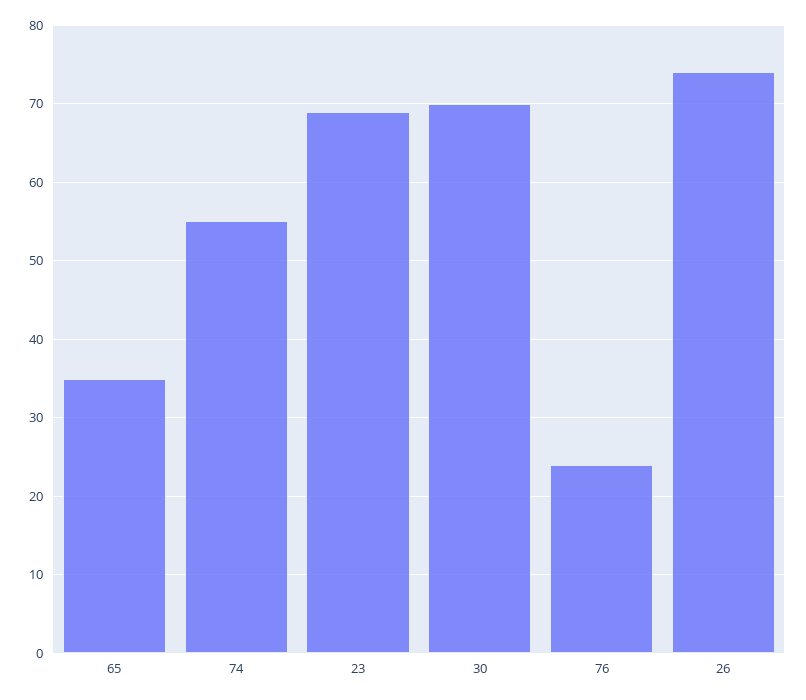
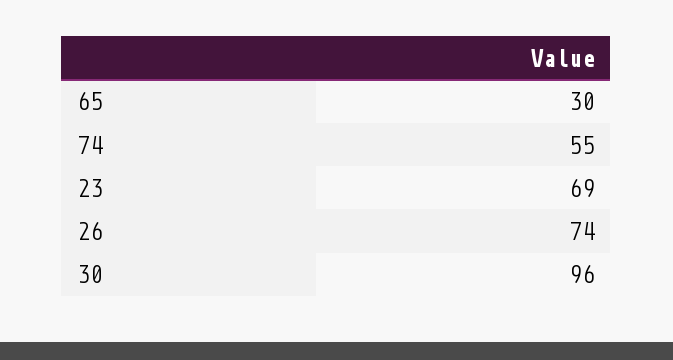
  {
-   "65": 35,
+   "65": 30,
    "74": 55,
    "23": 69,
-   "30": 70,
+   "30": 96,
-   "76": 24,
    "26": 74
  }

